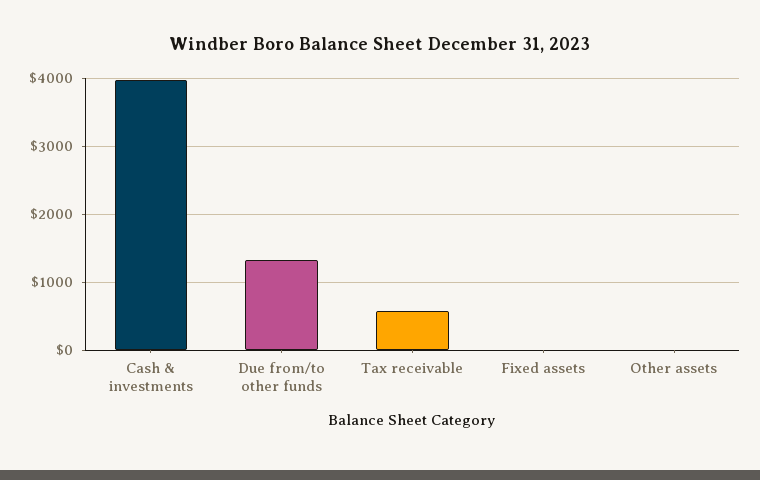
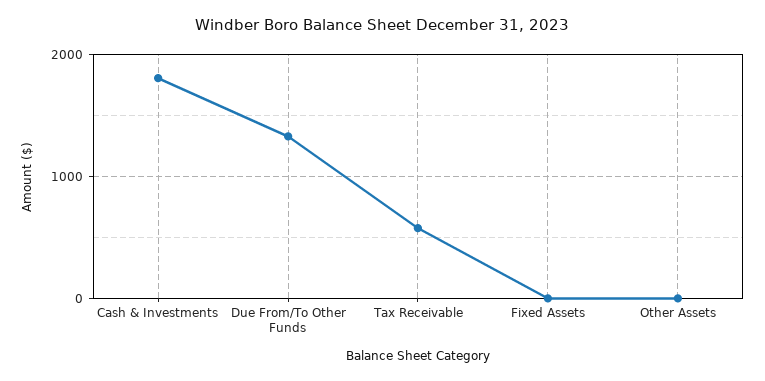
  {
-   "Cash & investments": 4000,
+   "Cash & investments": 1800,
    "Due from/to other funds": 1300,
    "Tax receivable": 600,
    "Fixed assets": 0,
    "Other assets": 0
  }

